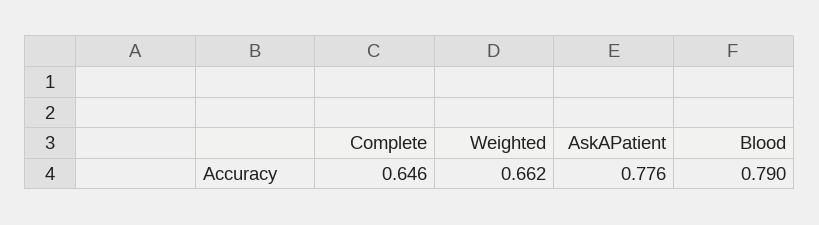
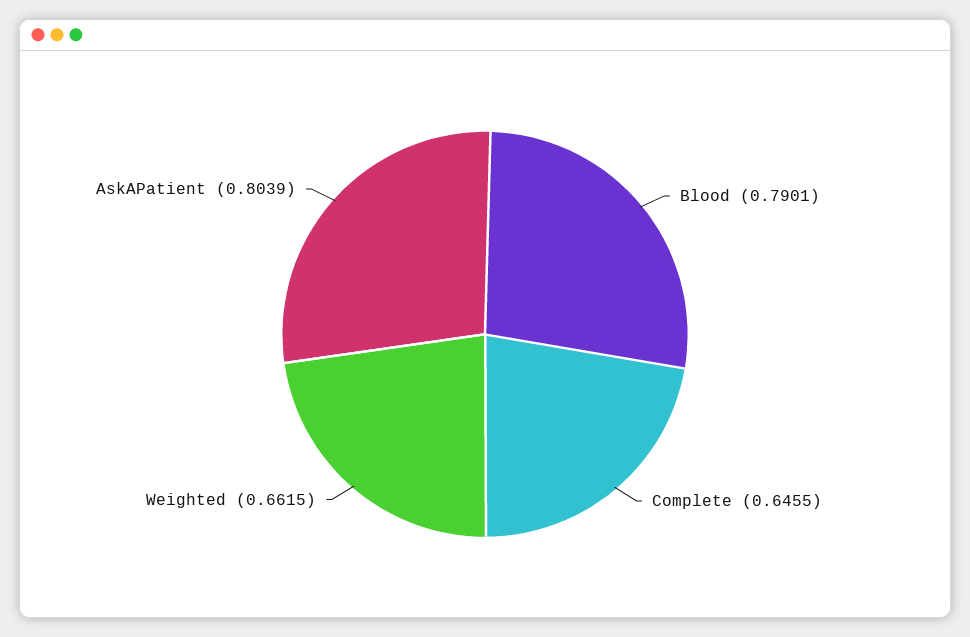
  {
    "Complete": 0.6455,
    "Weighted": 0.6615,
-   "AskAPatient": 0.776,
+   "AskAPatient": 0.8039,
    "Blood": 0.7901
  }

